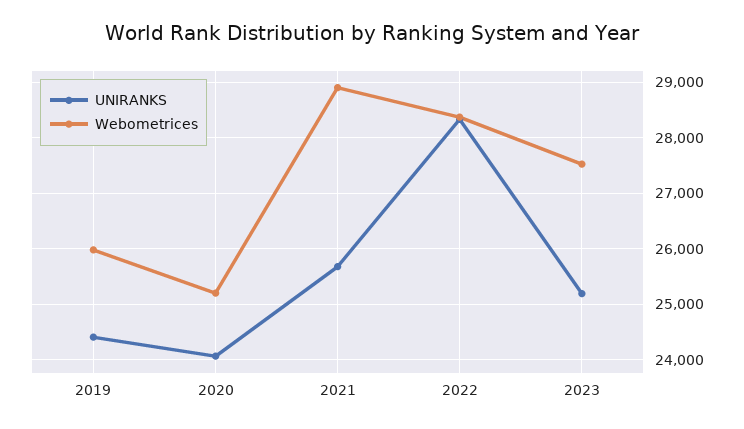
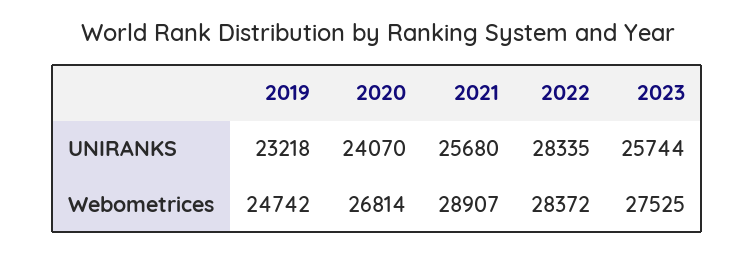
  {
    "UNIRANKS": {
-     "2019": 24400,
+     "2019": 23218,
      "2020": 24070,
      "2021": 25680,
      "2022": 28335,
-     "2023": 25200
+     "2023": 25744
    },
    "Webometrices": {
-     "2019": 26000,
+     "2019": 24742,
-     "2020": 25200,
+     "2020": 26814,
      "2021": 28907,
      "2022": 28372,
      "2023": 27525
    }
  }

